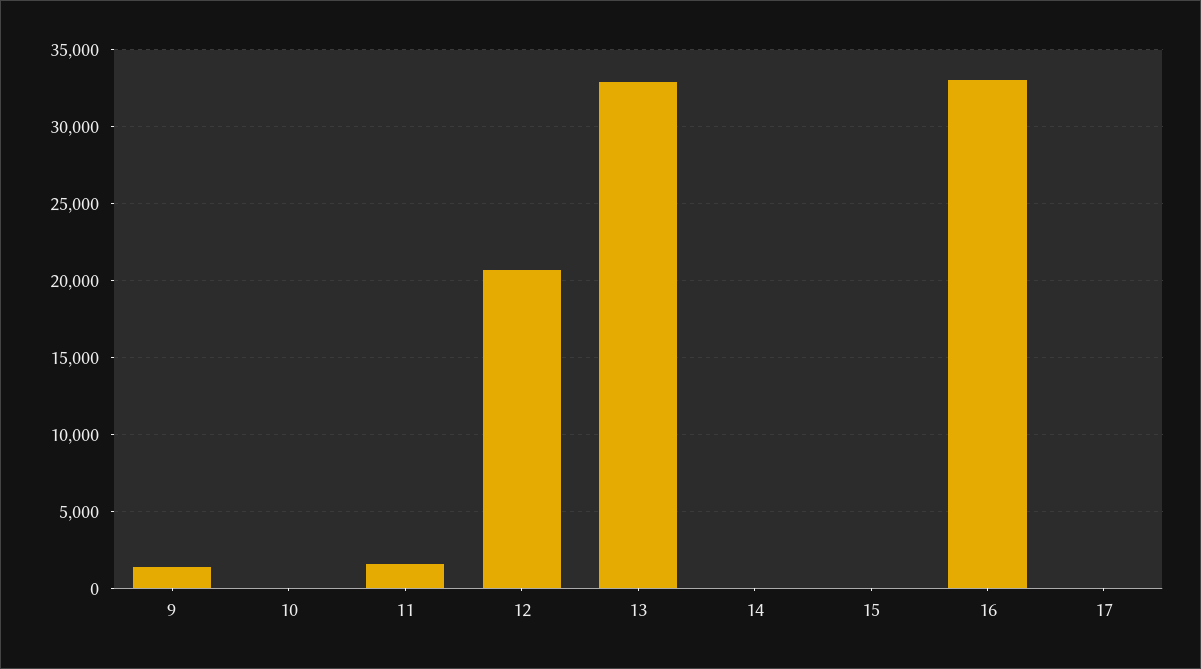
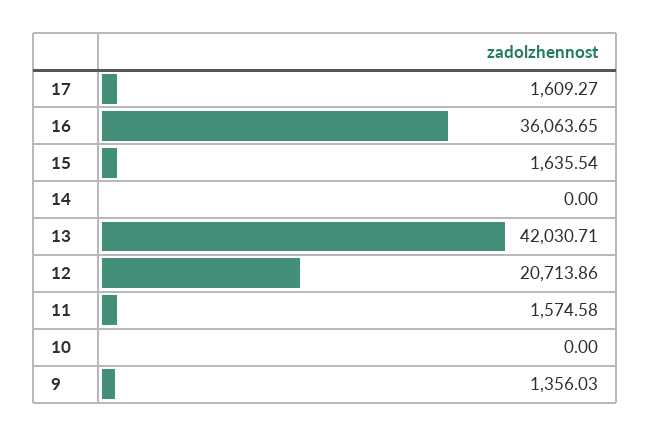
  {
    "9": 1356.03,
    "10": 0,
    "11": 1574.58,
    "12": 20713.86,
-   "13": 33000,
+   "13": 42030.71,
    "14": 0,
-   "15": 0,
+   "15": 1635.54,
-   "16": 33000,
+   "16": 36063.65,
-   "17": 0
+   "17": 1609.27
  }

